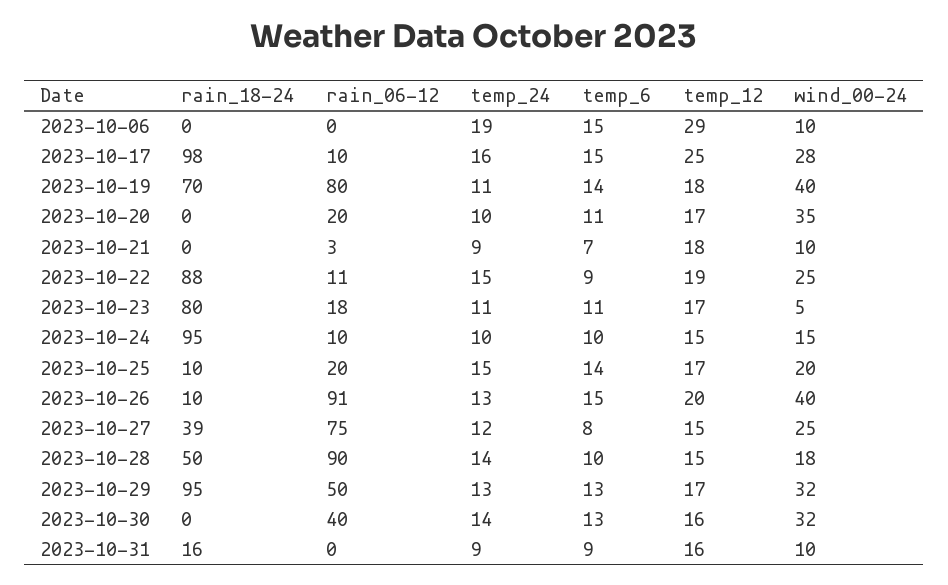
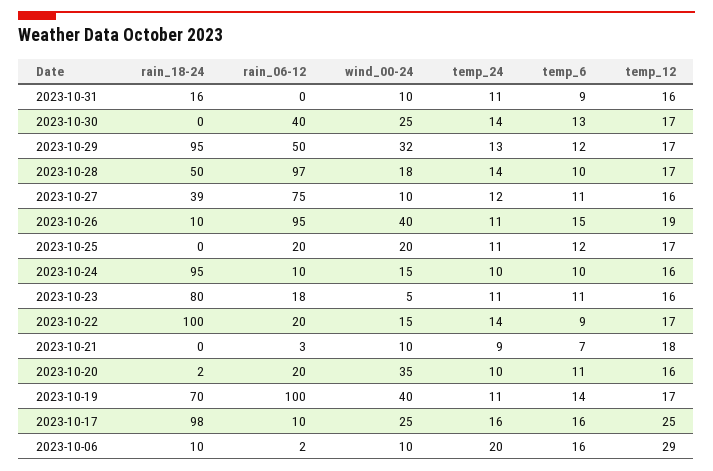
  {
    "rain_18-24": {
-     "2023-10-06": 0,
+     "2023-10-06": 10,
      "2023-10-17": 98,
      "2023-10-19": 70,
-     "2023-10-20": 0,
+     "2023-10-20": 2,
      "2023-10-21": 0,
-     "2023-10-22": 88,
+     "2023-10-22": 100,
      "2023-10-23": 80,
      "2023-10-24": 95,
-     "2023-10-25": 10,
+     "2023-10-25": 0,
      "2023-10-26": 10,
      "2023-10-27": 39,
      "2023-10-28": 50,
      "2023-10-29": 95,
      "2023-10-30": 0,
      "2023-10-31": 16
    },
    "rain_06-12": {
-     "2023-10-06": 0,
+     "2023-10-06": 2,
      "2023-10-17": 10,
-     "2023-10-19": 80,
+     "2023-10-19": 100,
      "2023-10-20": 20,
      "2023-10-21": 3,
-     "2023-10-22": 11,
+     "2023-10-22": 20,
      "2023-10-23": 18,
      "2023-10-24": 10,
      "2023-10-25": 20,
-     "2023-10-26": 91,
+     "2023-10-26": 95,
      "2023-10-27": 75,
-     "2023-10-28": 90,
+     "2023-10-28": 97,
      "2023-10-29": 50,
      "2023-10-30": 40,
      "2023-10-31": 0
    },
    "temp_24": {
-     "2023-10-06": 19,
+     "2023-10-06": 20,
      "2023-10-17": 16,
      "2023-10-19": 11,
      "2023-10-20": 10,
      "2023-10-21": 9,
-     "2023-10-22": 15,
+     "2023-10-22": 14,
      "2023-10-23": 11,
      "2023-10-24": 10,
-     "2023-10-25": 15,
+     "2023-10-25": 11,
-     "2023-10-26": 13,
+     "2023-10-26": 11,
      "2023-10-27": 12,
      "2023-10-28": 14,
      "2023-10-29": 13,
      "2023-10-30": 14,
-     "2023-10-31": 9
+     "2023-10-31": 11
    },
    "temp_6": {
-     "2023-10-06": 15,
+     "2023-10-06": 16,
-     "2023-10-17": 15,
+     "2023-10-17": 16,
      "2023-10-19": 14,
      "2023-10-20": 11,
      "2023-10-21": 7,
      "2023-10-22": 9,
      "2023-10-23": 11,
      "2023-10-24": 10,
-     "2023-10-25": 14,
+     "2023-10-25": 12,
      "2023-10-26": 15,
-     "2023-10-27": 8,
+     "2023-10-27": 11,
      "2023-10-28": 10,
-     "2023-10-29": 13,
+     "2023-10-29": 12,
      "2023-10-30": 13,
      "2023-10-31": 9
    },
    "temp_12": {
      "2023-10-06": 29,
      "2023-10-17": 25,
-     "2023-10-19": 18,
+     "2023-10-19": 17,
-     "2023-10-20": 17,
+     "2023-10-20": 16,
      "2023-10-21": 18,
-     "2023-10-22": 19,
+     "2023-10-22": 17,
-     "2023-10-23": 17,
+     "2023-10-23": 16,
-     "2023-10-24": 15,
+     "2023-10-24": 16,
      "2023-10-25": 17,
-     "2023-10-26": 20,
+     "2023-10-26": 19,
-     "2023-10-27": 15,
+     "2023-10-27": 16,
-     "2023-10-28": 15,
+     "2023-10-28": 17,
      "2023-10-29": 17,
-     "2023-10-30": 16,
+     "2023-10-30": 17,
      "2023-10-31": 16
    },
    "wind_00-24": {
      "2023-10-06": 10,
-     "2023-10-17": 28,
+     "2023-10-17": 25,
      "2023-10-19": 40,
      "2023-10-20": 35,
      "2023-10-21": 10,
-     "2023-10-22": 25,
+     "2023-10-22": 15,
      "2023-10-23": 5,
      "2023-10-24": 15,
      "2023-10-25": 20,
      "2023-10-26": 40,
-     "2023-10-27": 25,
+     "2023-10-27": 10,
      "2023-10-28": 18,
      "2023-10-29": 32,
-     "2023-10-30": 32,
+     "2023-10-30": 25,
      "2023-10-31": 10
    }
  }

